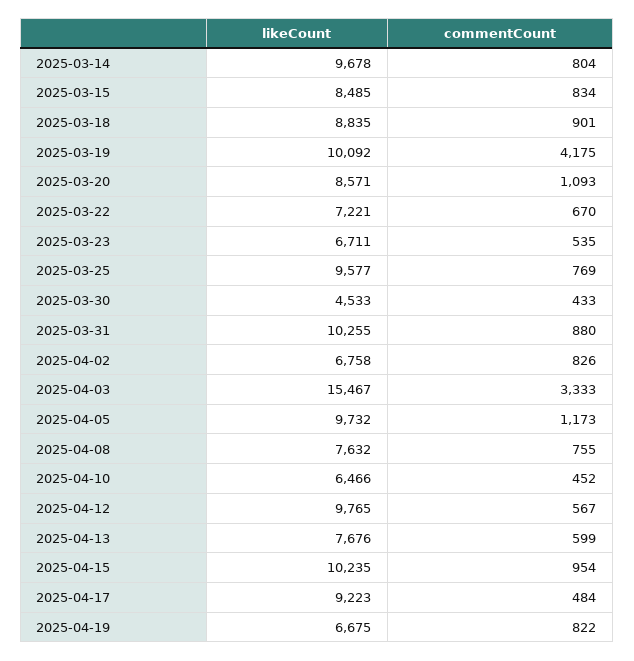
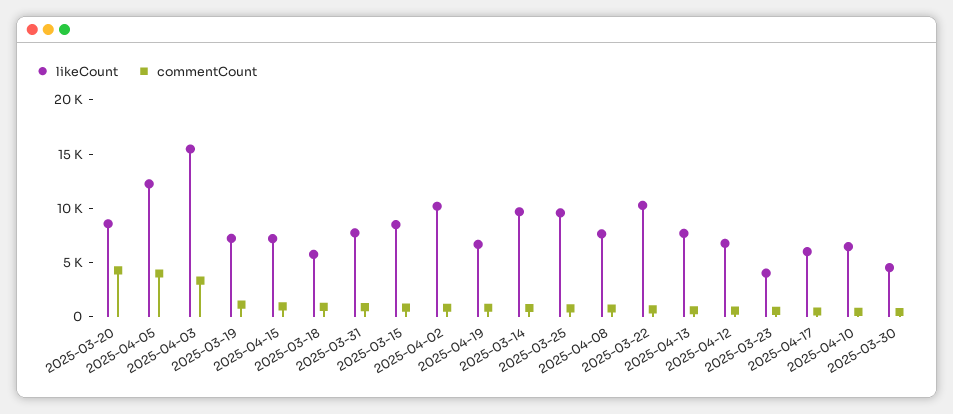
  {
    "likeCount": {
      "2025-03-14": 9678,
      "2025-03-15": 8485,
-     "2025-03-18": 8835,
+     "2025-03-18": 6000,
-     "2025-03-19": 10092,
+     "2025-03-19": 7000,
      "2025-03-20": 8571,
-     "2025-03-22": 7221,
+     "2025-03-22": 10000,
-     "2025-03-23": 6711,
+     "2025-03-23": 4000,
      "2025-03-25": 9577,
      "2025-03-30": 4533,
-     "2025-03-31": 10255,
+     "2025-03-31": 8000,
-     "2025-04-02": 6758,
+     "2025-04-02": 10000,
      "2025-04-03": 15467,
-     "2025-04-05": 9732,
+     "2025-04-05": 12000,
      "2025-04-08": 7632,
      "2025-04-10": 6466,
-     "2025-04-12": 9765,
+     "2025-04-12": 7000,
      "2025-04-13": 7676,
-     "2025-04-15": 10235,
+     "2025-04-15": 7000,
-     "2025-04-17": 9223,
+     "2025-04-17": 6000,
      "2025-04-19": 6675
    },
    "commentCount": {
      "2025-03-14": 804,
      "2025-03-15": 834,
      "2025-03-18": 901,
-     "2025-03-19": 4175,
+     "2025-03-19": 1000,
-     "2025-03-20": 1093,
+     "2025-03-20": 4000,
      "2025-03-22": 670,
      "2025-03-23": 535,
      "2025-03-25": 769,
      "2025-03-30": 433,
      "2025-03-31": 880,
      "2025-04-02": 826,
      "2025-04-03": 3333,
-     "2025-04-05": 1173,
+     "2025-04-05": 4000,
      "2025-04-08": 755,
      "2025-04-10": 452,
      "2025-04-12": 567,
      "2025-04-13": 599,
      "2025-04-15": 954,
      "2025-04-17": 484,
      "2025-04-19": 822
    }
  }

